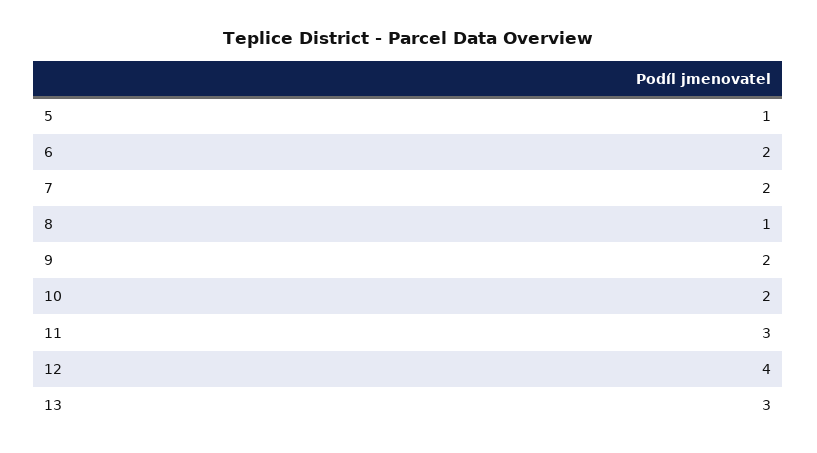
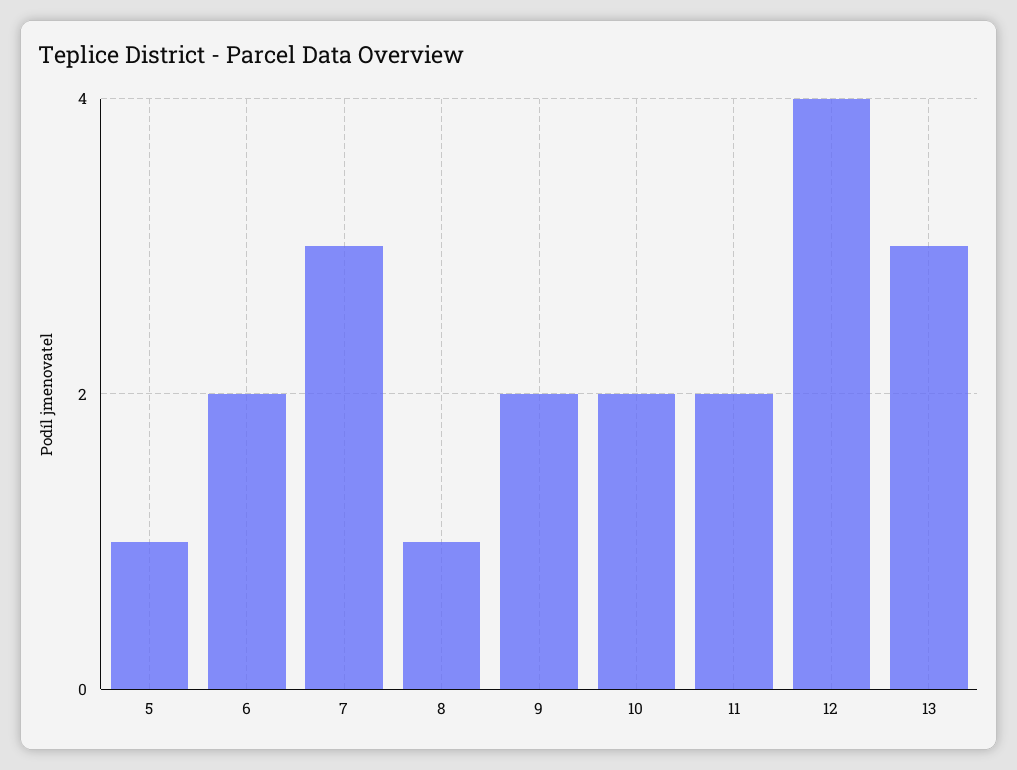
  {
    "5": 1,
    "6": 2,
-   "7": 2,
+   "7": 3,
    "8": 1,
    "9": 2,
    "10": 2,
-   "11": 3,
+   "11": 2,
    "12": 4,
    "13": 3
  }

